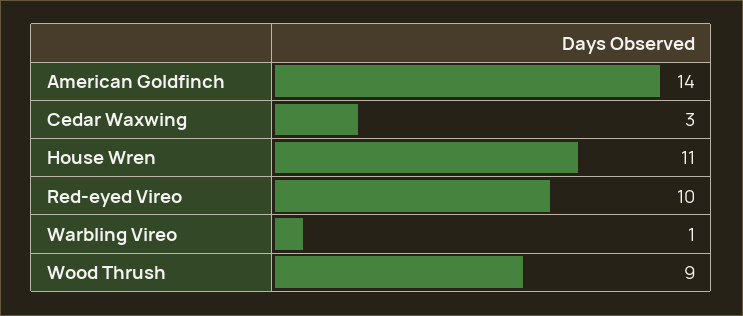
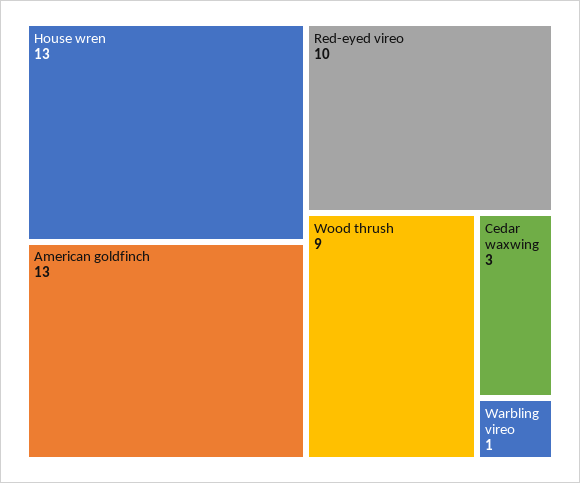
  {
-   "American Goldfinch": 14,
+   "American Goldfinch": 13,
    "Cedar Waxwing": 3,
-   "House Wren": 11,
+   "House Wren": 13,
    "Red-eyed Vireo": 10,
    "Warbling Vireo": 1,
    "Wood Thrush": 9
  }

